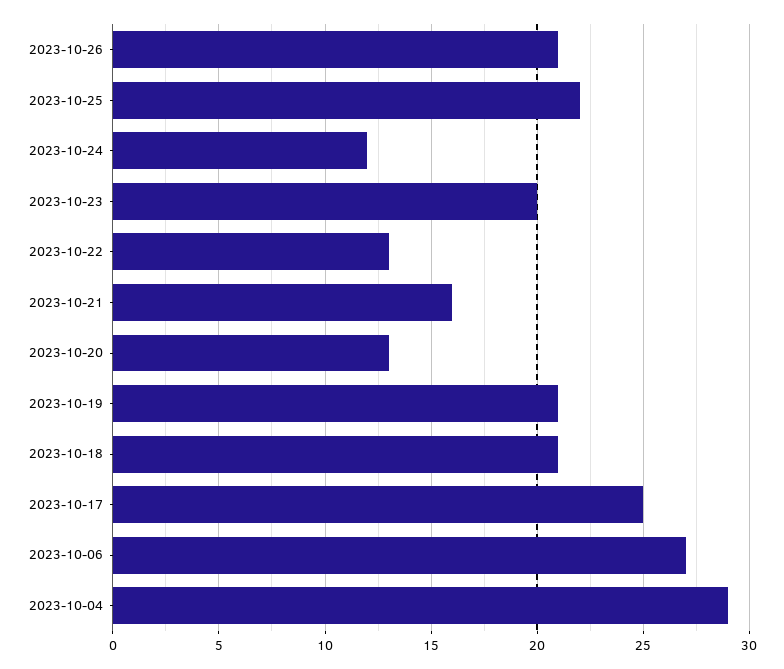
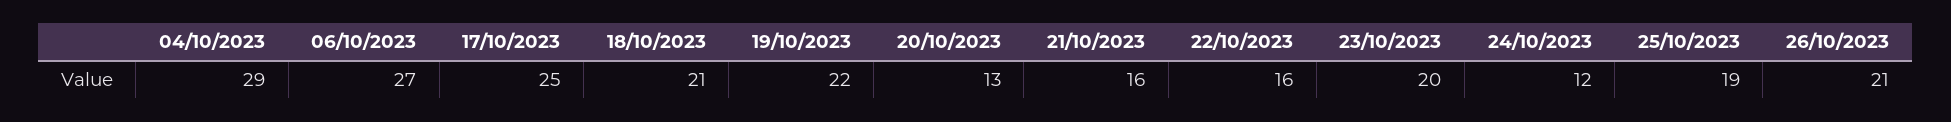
  {
    "2023-10-26": 21,
-   "2023-10-25": 22,
+   "2023-10-25": 19,
    "2023-10-24": 12,
    "2023-10-23": 20,
-   "2023-10-22": 13,
+   "2023-10-22": 16,
    "2023-10-21": 16,
    "2023-10-20": 13,
-   "2023-10-19": 21,
+   "2023-10-19": 22,
    "2023-10-18": 21,
    "2023-10-17": 25,
    "2023-10-06": 27,
    "2023-10-04": 29
  }

